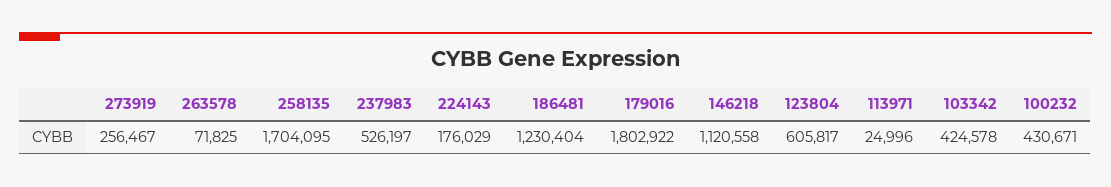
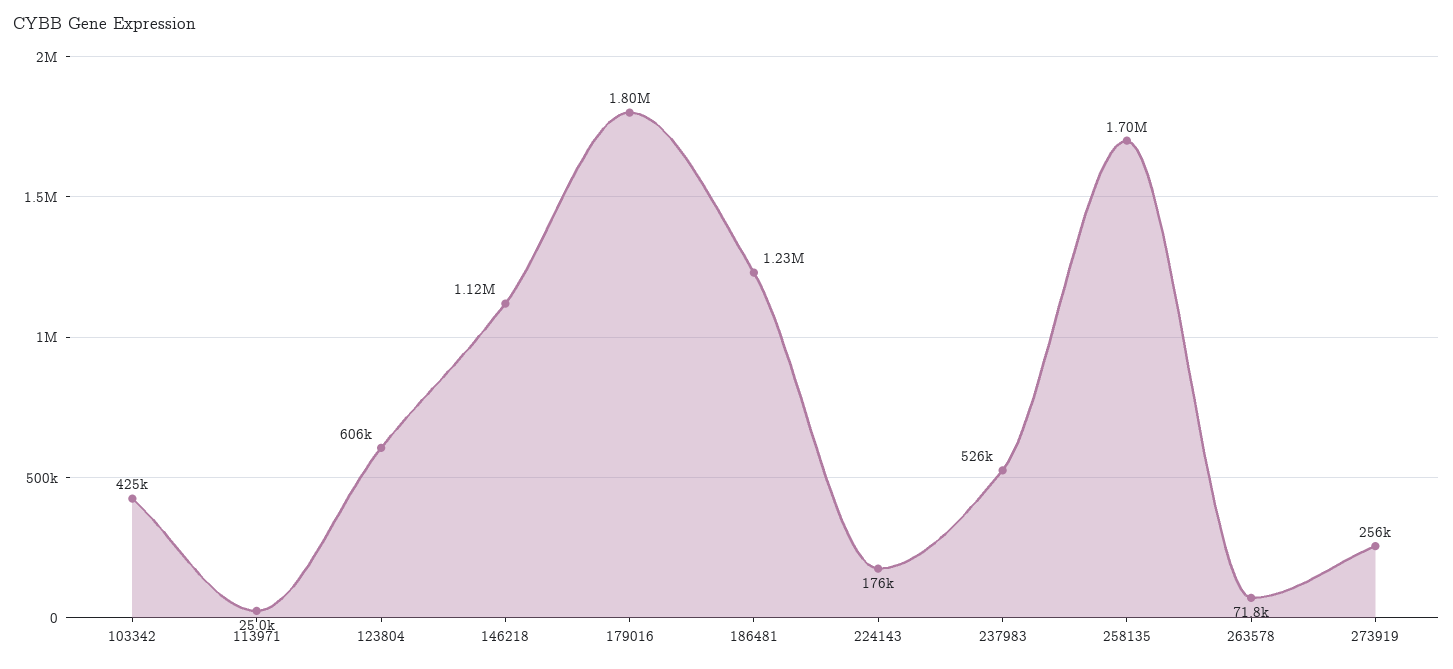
  {
    "273919": 256467,
    "263578": 71825,
    "258135": 1704095,
    "237983": 526197,
    "224143": 176029,
    "186481": 1230404,
    "179016": 1802922,
    "146218": 1120558,
    "123804": 605817,
    "113971": 24996,
-   "103342": 424578,
+   "103342": 424578
-   "100232": 430671
  }

